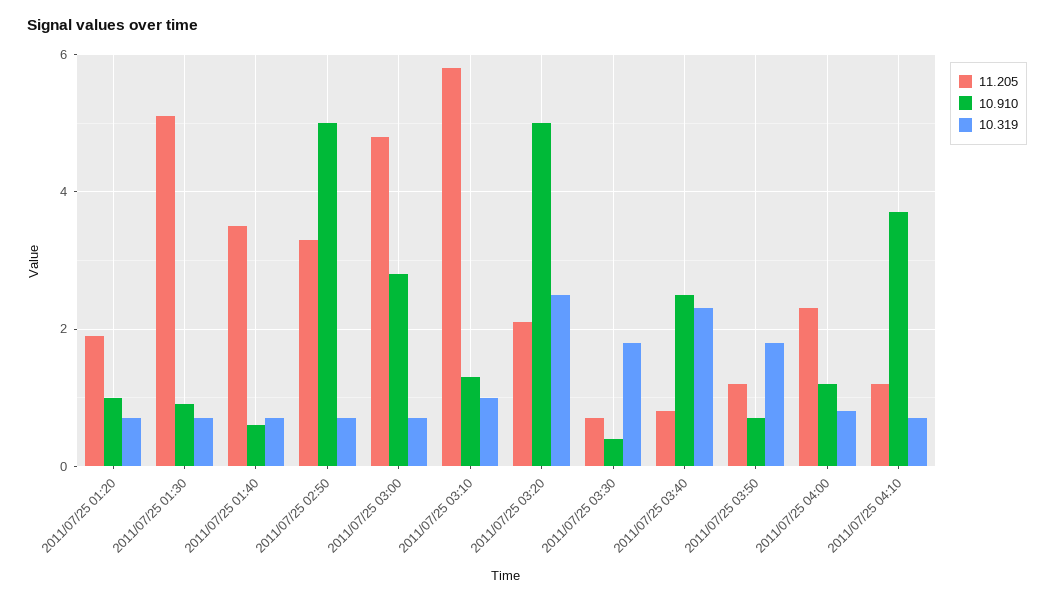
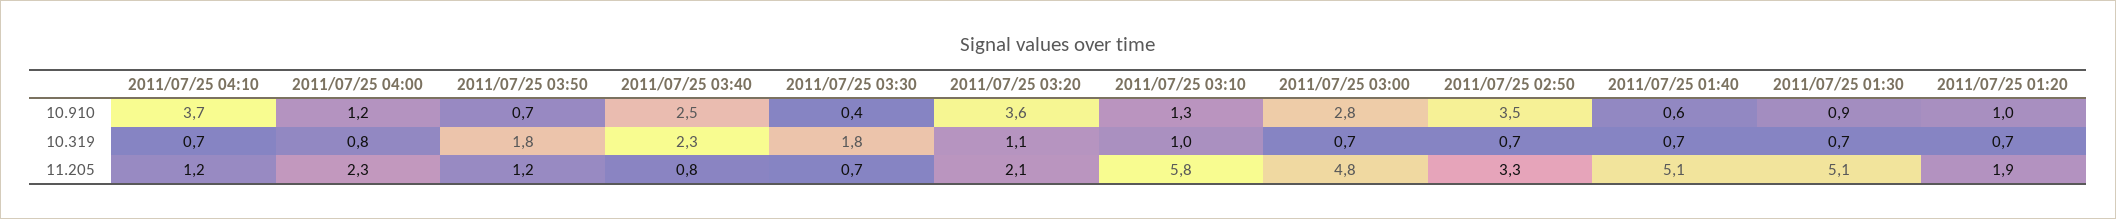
  {
    "11.205": {
      "2011/07/25 01:20": 1.9,
      "2011/07/25 01:30": 5.1,
-     "2011/07/25 01:40": 3.5,
+     "2011/07/25 01:40": 5.1,
      "2011/07/25 02:50": 3.3,
      "2011/07/25 03:00": 4.8,
      "2011/07/25 03:10": 5.8,
      "2011/07/25 03:20": 2.1,
      "2011/07/25 03:30": 0.7,
      "2011/07/25 03:40": 0.8,
      "2011/07/25 03:50": 1.2,
      "2011/07/25 04:00": 2.3,
      "2011/07/25 04:10": 1.2
    },
    "10.910": {
      "2011/07/25 01:20": 1,
      "2011/07/25 01:30": 0.9,
      "2011/07/25 01:40": 0.6,
-     "2011/07/25 02:50": 5,
+     "2011/07/25 02:50": 3.5,
      "2011/07/25 03:00": 2.8,
      "2011/07/25 03:10": 1.3,
-     "2011/07/25 03:20": 5,
+     "2011/07/25 03:20": 3.6,
      "2011/07/25 03:30": 0.4,
      "2011/07/25 03:40": 2.5,
      "2011/07/25 03:50": 0.7,
      "2011/07/25 04:00": 1.2,
      "2011/07/25 04:10": 3.7
    },
    "10.319": {
      "2011/07/25 01:20": 0.7,
      "2011/07/25 01:30": 0.7,
      "2011/07/25 01:40": 0.7,
      "2011/07/25 02:50": 0.7,
      "2011/07/25 03:00": 0.7,
      "2011/07/25 03:10": 1,
-     "2011/07/25 03:20": 2.5,
+     "2011/07/25 03:20": 1.1,
      "2011/07/25 03:30": 1.8,
      "2011/07/25 03:40": 2.3,
      "2011/07/25 03:50": 1.8,
      "2011/07/25 04:00": 0.8,
      "2011/07/25 04:10": 0.7
    }
  }

